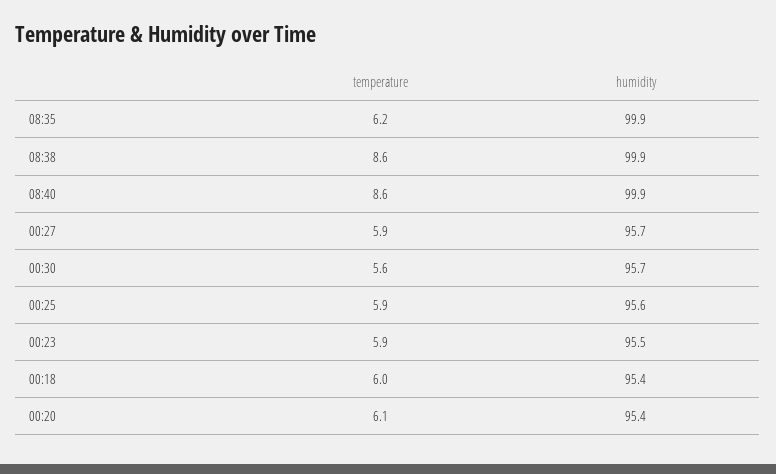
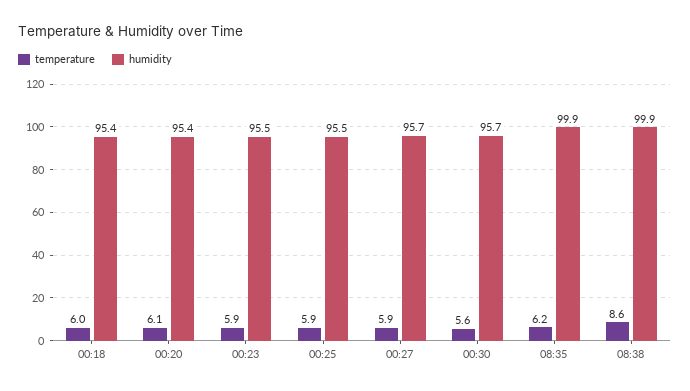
  {
    "temperature": {
      "08:35": 6.2,
      "08:38": 8.6,
-     "08:40": 8.6,
      "00:27": 5.9,
      "00:30": 5.6,
      "00:25": 5.9,
      "00:23": 5.9,
      "00:18": 6,
      "00:20": 6.1
    },
    "humidity": {
      "08:35": 99.9,
      "08:38": 99.9,
-     "08:40": 99.9,
      "00:27": 95.7,
      "00:30": 95.7,
-     "00:25": 95.6,
+     "00:25": 95.5,
      "00:23": 95.5,
      "00:18": 95.4,
      "00:20": 95.4
    }
  }

